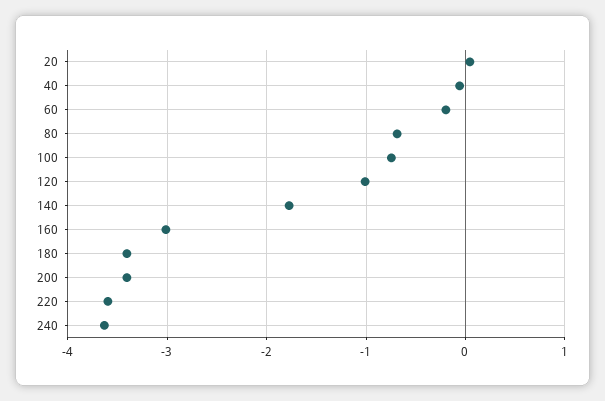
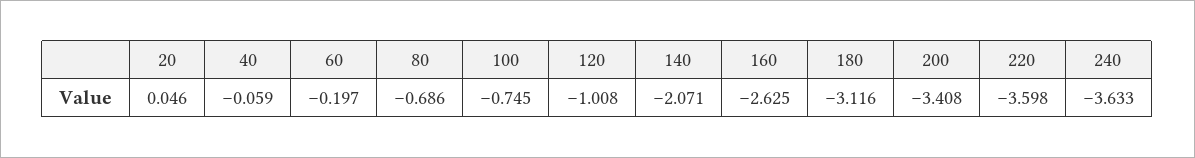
  {
    "20": 0.046,
    "40": -0.059,
    "60": -0.197,
    "80": -0.686,
    "100": -0.745,
    "120": -1.008,
-   "140": -1.8,
+   "140": -2.071,
-   "160": -3,
+   "160": -2.625,
-   "180": -3.4,
+   "180": -3.116,
    "200": -3.408,
    "220": -3.598,
    "240": -3.633
  }

